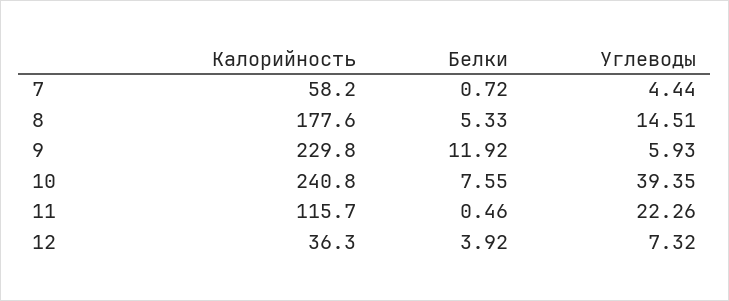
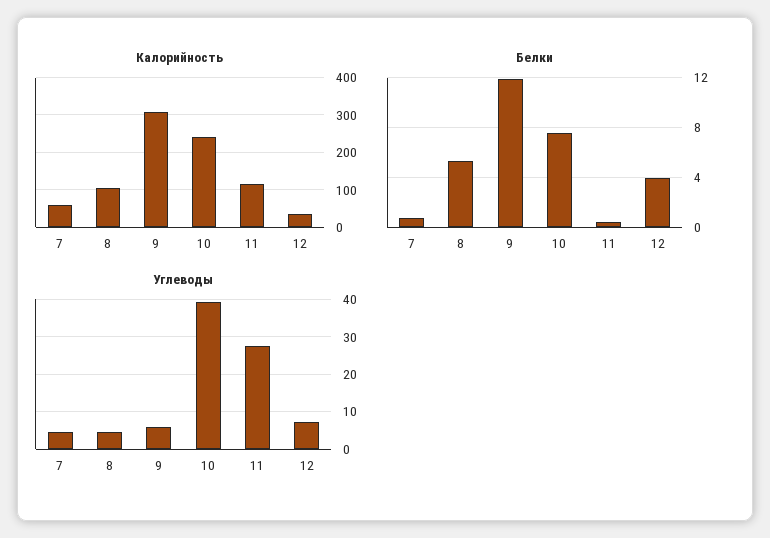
  {
    "Калорийность": {
      "7": 58.2,
-     "8": 177.6,
+     "8": 100,
-     "9": 229.8,
+     "9": 300,
      "10": 240.8,
      "11": 115.7,
      "12": 36.3
    },
    "Белки": {
      "7": 0.72,
      "8": 5.33,
      "9": 11.92,
      "10": 7.55,
      "11": 0.46,
      "12": 3.92
    },
    "Углеводы": {
      "7": 4.44,
-     "8": 14.51,
+     "8": 4,
      "9": 5.93,
      "10": 39.35,
-     "11": 22.26,
+     "11": 28,
      "12": 7.32
    }
  }

